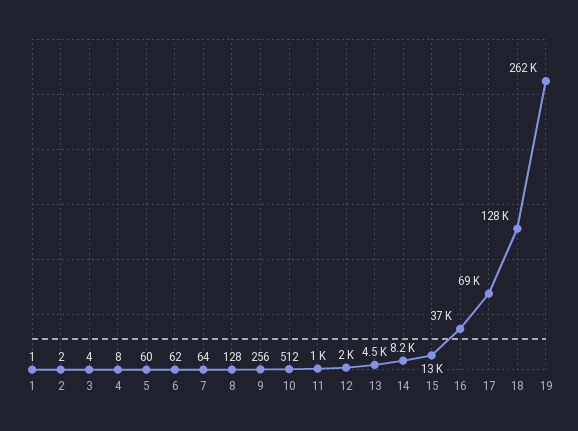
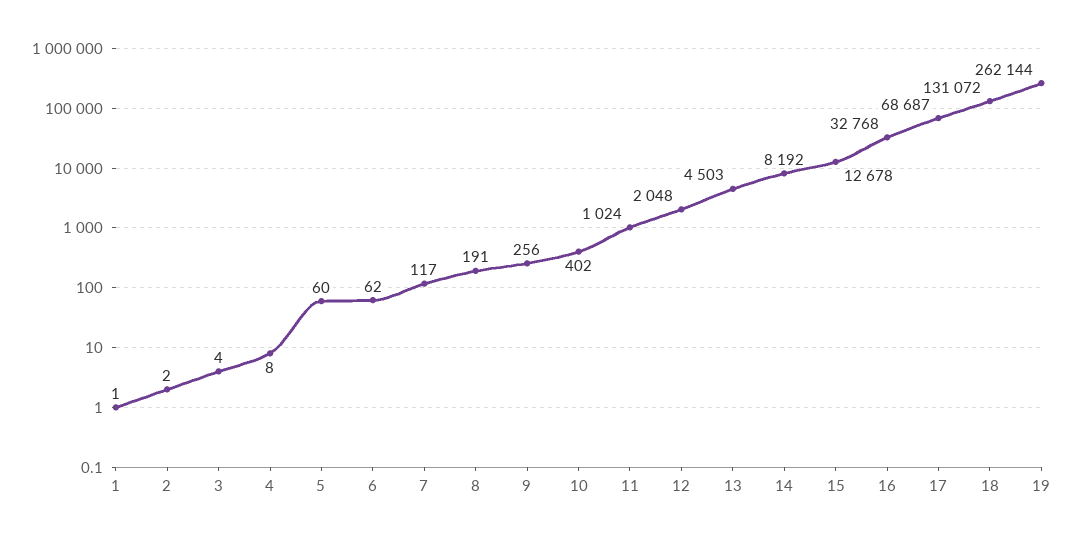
  {
    "1": 1,
    "2": 2,
    "3": 4,
    "4": 8,
    "5": 60,
    "6": 62,
-   "7": 64,
+   "7": 117,
-   "8": 128,
+   "8": 191,
    "9": 256,
-   "10": 512,
+   "10": 402,
    "11": 1024,
    "12": 2048,
    "13": 4503,
    "14": 8192,
    "15": 12678,
-   "16": 37000,
+   "16": 32768,
    "17": 68687,
-   "18": 128000,
+   "18": 131072,
    "19": 262144
  }

